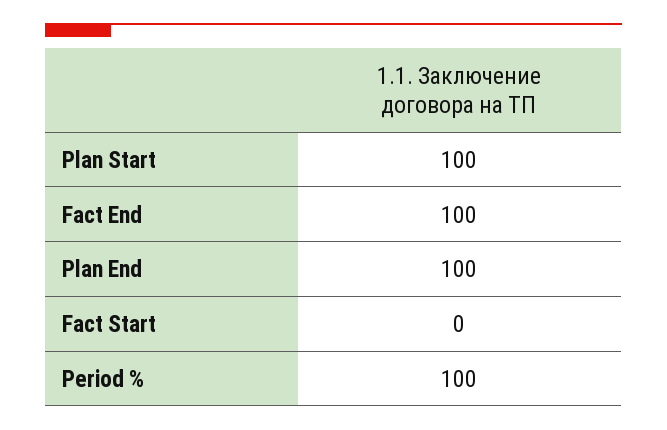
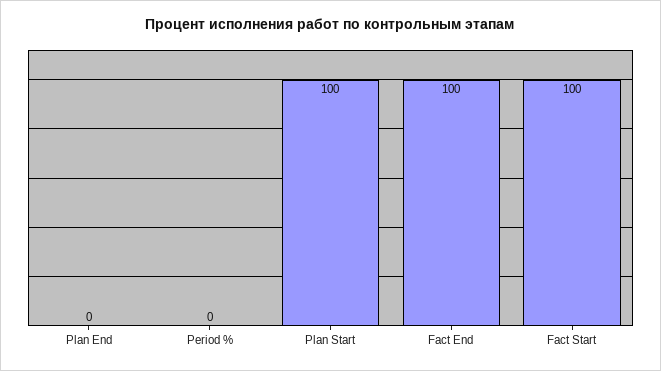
  {
    "Plan Start": 100,
    "Fact End": 100,
-   "Plan End": 100,
+   "Plan End": 0,
-   "Fact Start": 0,
+   "Fact Start": 100,
-   "Period %": 100
+   "Period %": 0
  }

